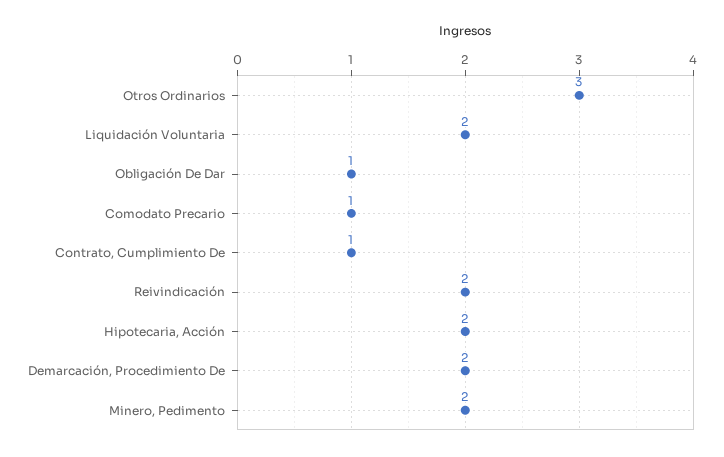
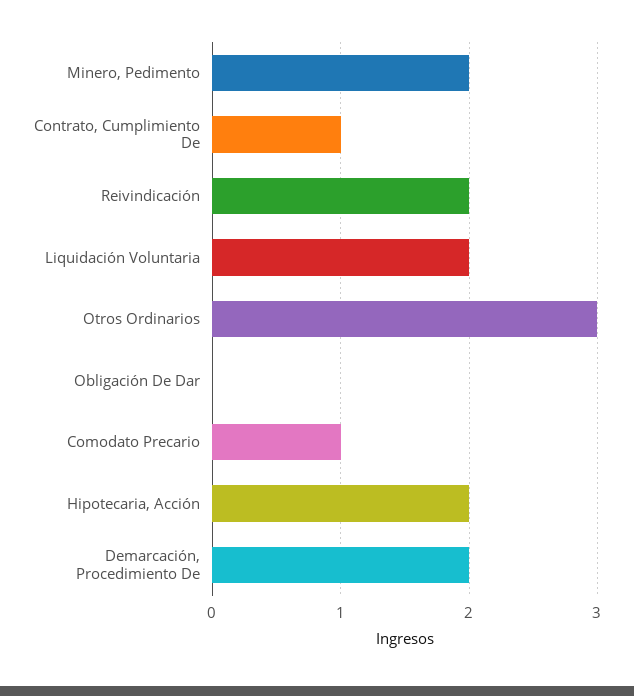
  {
    "Otros Ordinarios": 3,
    "Liquidación Voluntaria": 2,
-   "Obligación De Dar": 1,
+   "Obligación De Dar": 0,
    "Comodato Precario": 1,
    "Contrato, Cumplimiento De": 1,
    "Reivindicación": 2,
    "Hipotecaria, Acción": 2,
    "Demarcación, Procedimiento De": 2,
    "Minero, Pedimento": 2
  }

